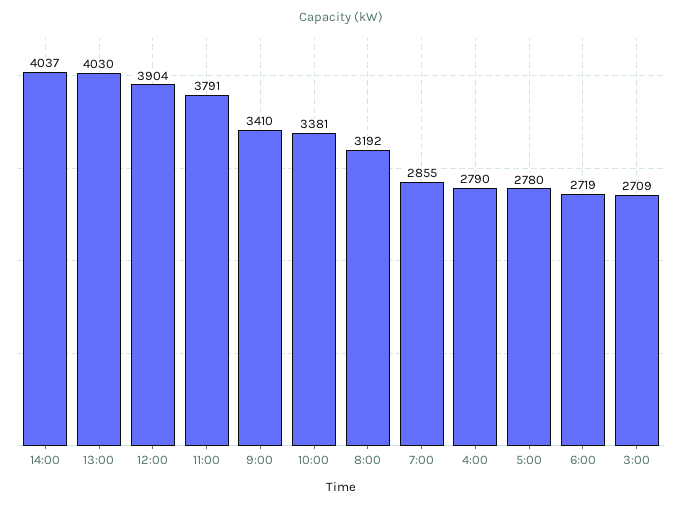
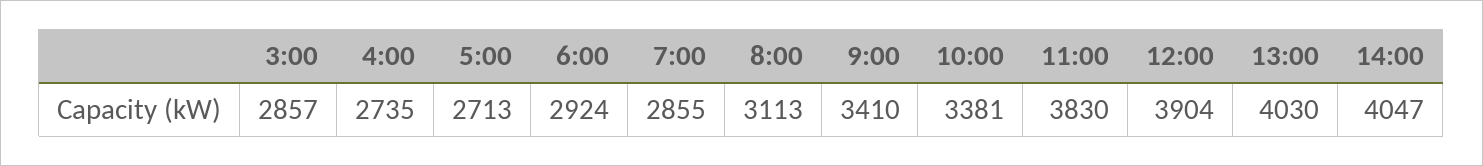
  {
-   "14:00": 4037,
+   "14:00": 4047,
    "13:00": 4030,
    "12:00": 3904,
-   "11:00": 3791,
+   "11:00": 3830,
    "9:00": 3410,
    "10:00": 3381,
-   "8:00": 3192,
+   "8:00": 3113,
    "7:00": 2855,
-   "4:00": 2790,
+   "4:00": 2735,
-   "5:00": 2780,
+   "5:00": 2713,
-   "6:00": 2719,
+   "6:00": 2924,
-   "3:00": 2709
+   "3:00": 2857
  }

